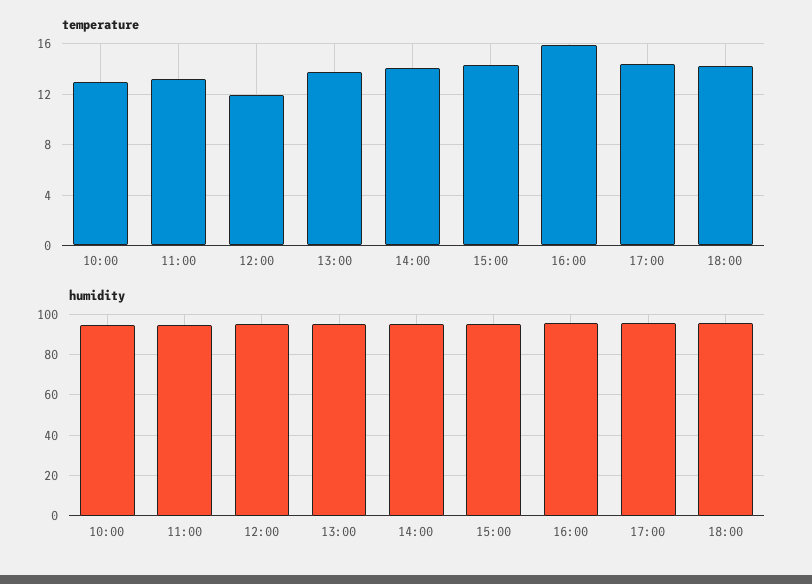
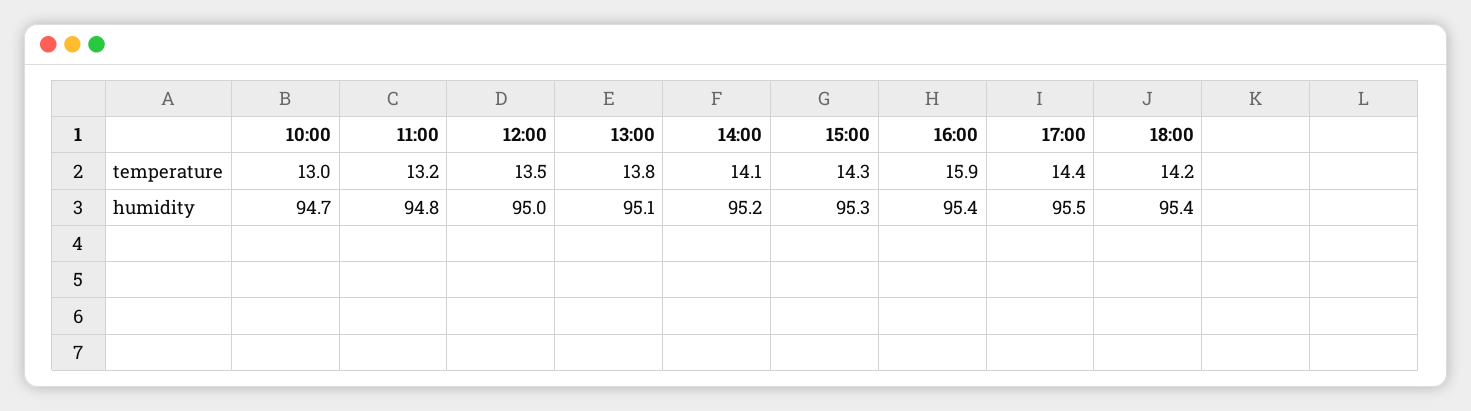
  {
    "temperature": {
      "10:00": 13,
      "11:00": 13.2,
-     "12:00": 12,
+     "12:00": 13.5,
      "13:00": 13.8,
      "14:00": 14.1,
      "15:00": 14.3,
      "16:00": 15.9,
      "17:00": 14.4,
      "18:00": 14.2
    },
    "humidity": {
      "10:00": 94.7,
      "11:00": 94.8,
      "12:00": 95,
      "13:00": 95.1,
      "14:00": 95.2,
      "15:00": 95.3,
      "16:00": 95.4,
      "17:00": 95.5,
      "18:00": 95.4
    }
  }

